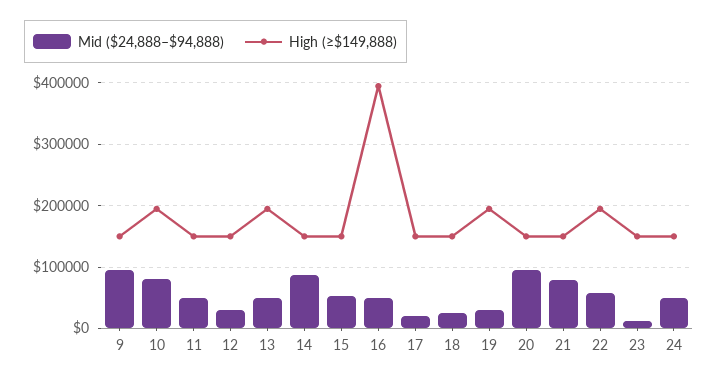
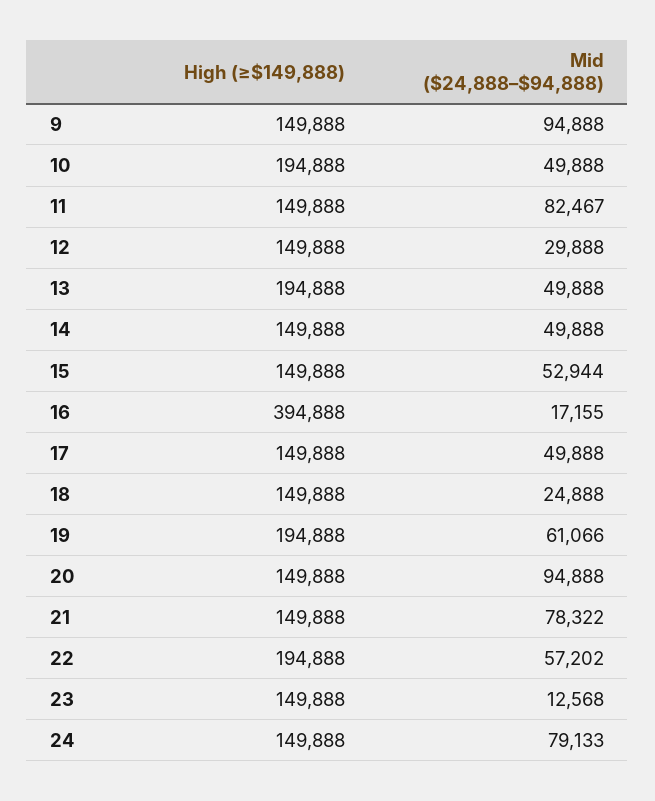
  {
    "Mid ($24,888–$94,888)": {
      "9": 94888,
-     "10": 80000,
+     "10": 49888,
-     "11": 50000,
+     "11": 82467,
      "12": 29888,
      "13": 49888,
-     "14": 90000,
+     "14": 49888,
      "15": 52944,
-     "16": 50000,
+     "16": 17155,
-     "17": 20000,
+     "17": 49888,
      "18": 24888,
-     "19": 30000,
+     "19": 61066,
      "20": 94888,
      "21": 78322,
      "22": 57202,
      "23": 12568,
-     "24": 50000
+     "24": 79133
    },
    "High (≥$149,888)": {
      "9": 149888,
      "10": 194888,
      "11": 149888,
      "12": 149888,
      "13": 194888,
      "14": 149888,
      "15": 149888,
      "16": 394888,
      "17": 149888,
      "18": 149888,
      "19": 194888,
      "20": 149888,
      "21": 149888,
      "22": 194888,
      "23": 149888,
      "24": 149888
    }
  }

